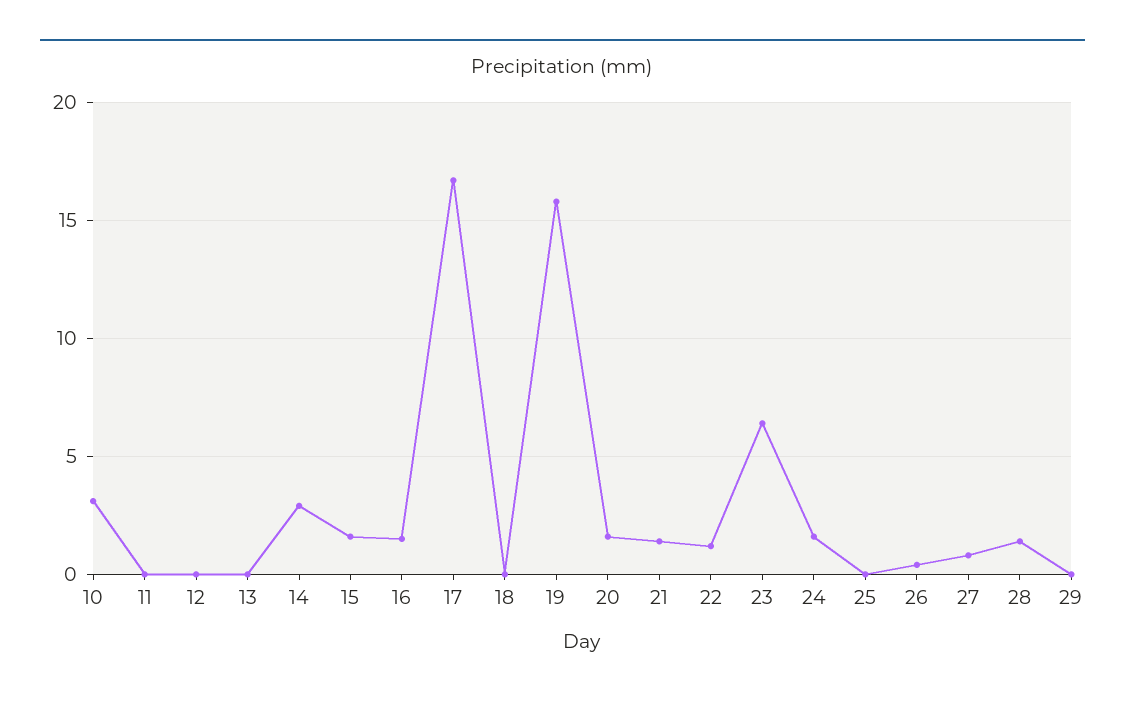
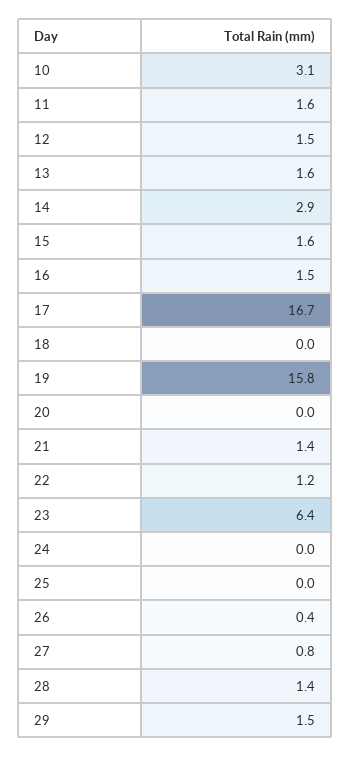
  {
    "10": 3.1,
-   "11": 0,
+   "11": 1.6,
-   "12": 0,
+   "12": 1.5,
-   "13": 0,
+   "13": 1.6,
    "14": 2.9,
    "15": 1.6,
    "16": 1.5,
    "17": 16.7,
    "18": 0,
    "19": 15.8,
-   "20": 1.5,
+   "20": 0,
    "21": 1.4,
    "22": 1.2,
    "23": 6.4,
-   "24": 1.5,
+   "24": 0,
    "25": 0,
    "26": 0.4,
    "27": 0.8,
    "28": 1.4,
-   "29": 0
+   "29": 1.5
  }

